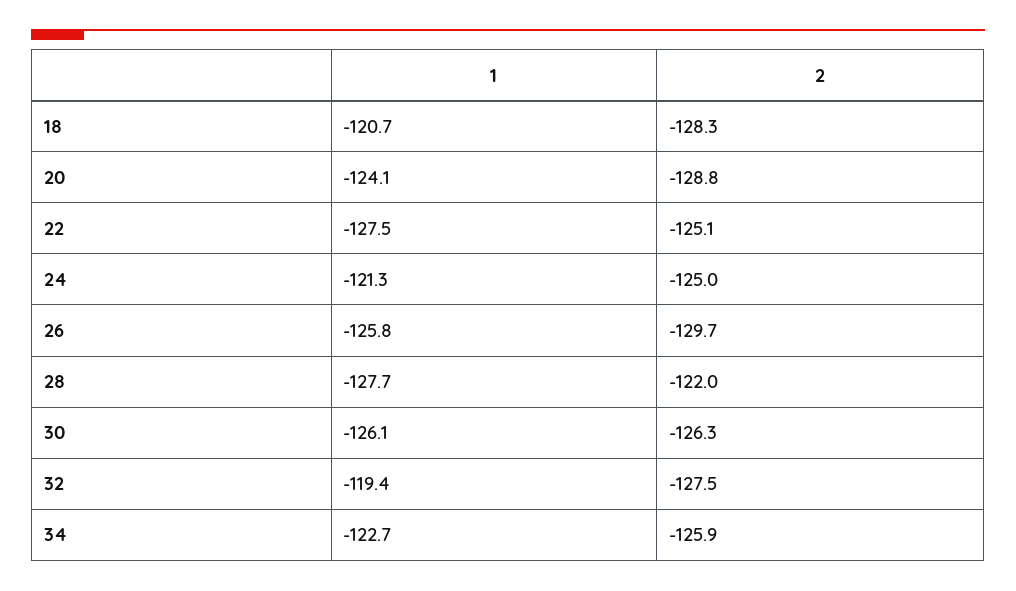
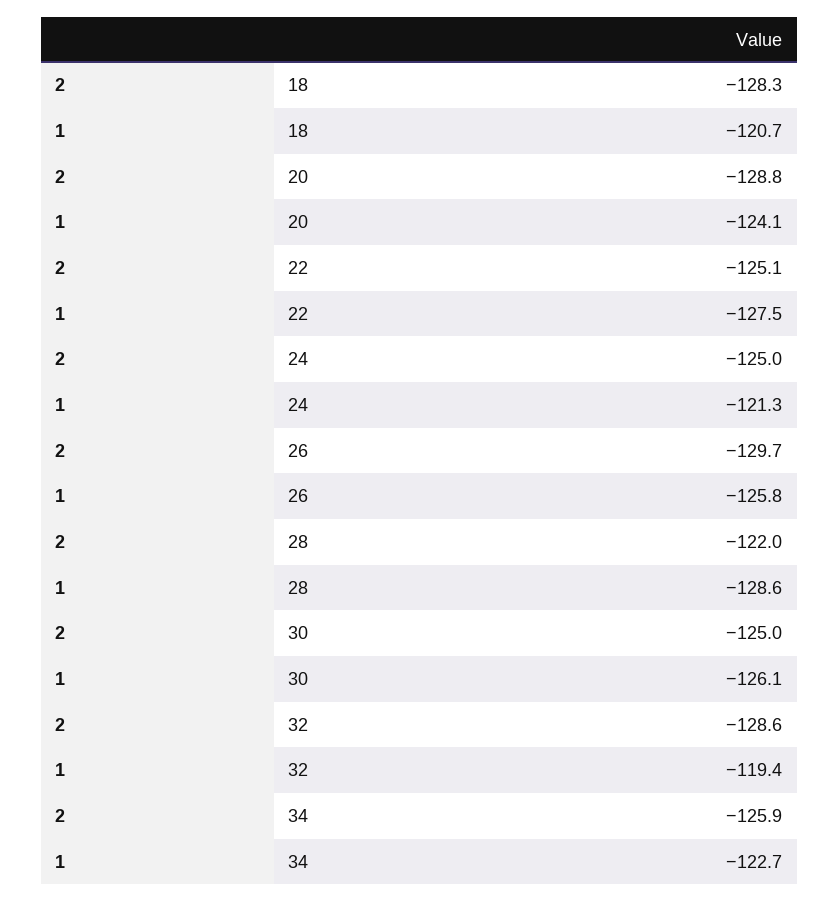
  {
    "1": {
      "18": -120.7,
      "20": -124.1,
      "22": -127.5,
      "24": -121.3,
      "26": -125.8,
-     "28": -127.7,
+     "28": -128.6,
      "30": -126.1,
      "32": -119.4,
      "34": -122.7
    },
    "2": {
      "18": -128.3,
      "20": -128.8,
      "22": -125.1,
      "24": -125,
      "26": -129.7,
      "28": -122,
-     "30": -126.3,
+     "30": -125,
-     "32": -127.5,
+     "32": -128.6,
      "34": -125.9
    }
  }

